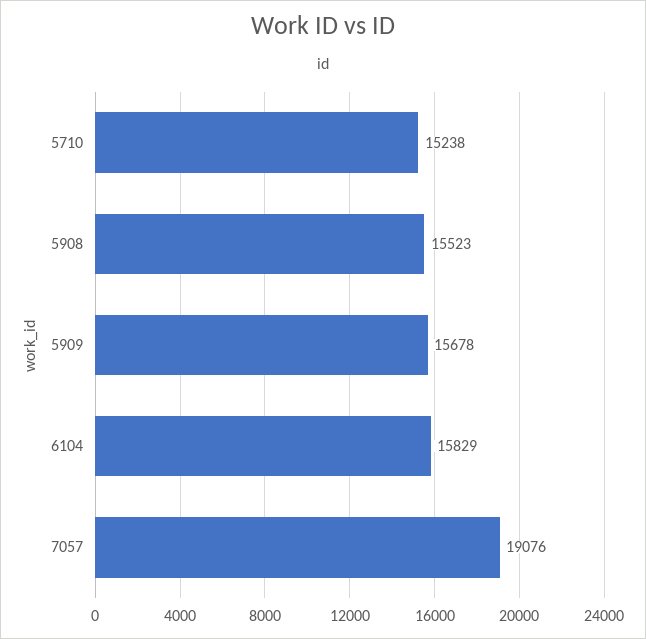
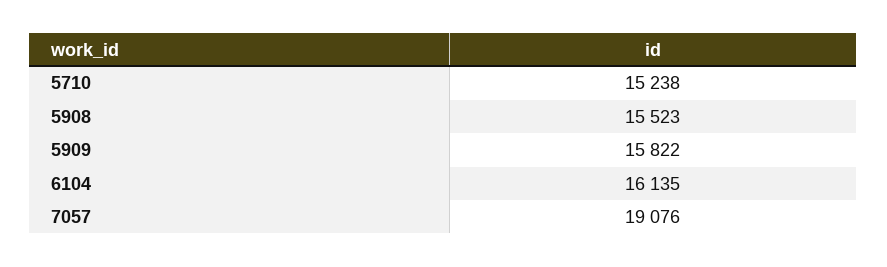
  {
    "5710": 15238,
    "5908": 15523,
-   "5909": 15678,
+   "5909": 15822,
-   "6104": 15829,
+   "6104": 16135,
    "7057": 19076
  }

